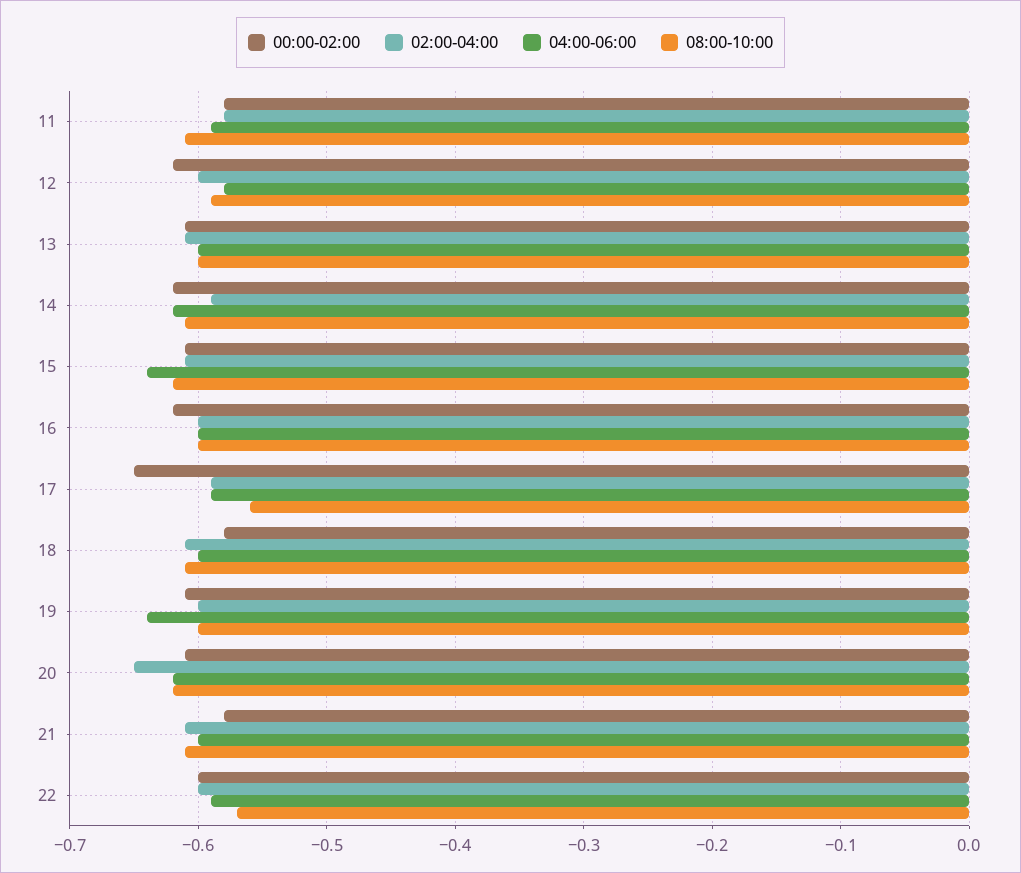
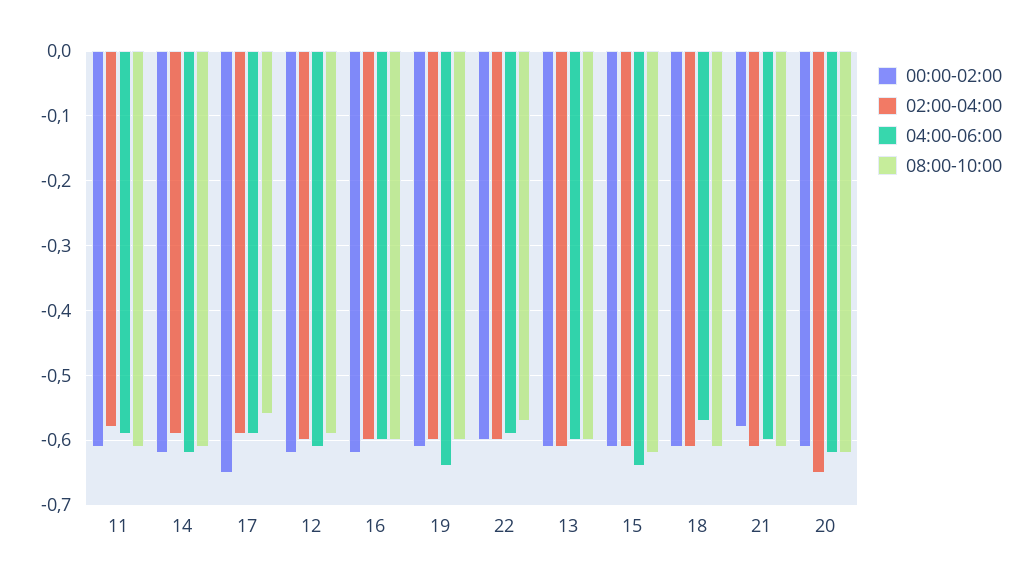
  {
    "00:00-02:00": {
-     "11": -0.58,
+     "11": -0.61,
      "12": -0.62,
      "13": -0.61,
      "14": -0.62,
      "15": -0.61,
      "16": -0.62,
      "17": -0.65,
-     "18": -0.58,
+     "18": -0.61,
      "19": -0.61,
      "20": -0.61,
      "21": -0.58,
      "22": -0.6
    },
    "02:00-04:00": {
      "11": -0.58,
      "12": -0.6,
      "13": -0.61,
      "14": -0.59,
      "15": -0.61,
      "16": -0.6,
      "17": -0.59,
      "18": -0.61,
      "19": -0.6,
      "20": -0.65,
      "21": -0.61,
      "22": -0.6
    },
    "04:00-06:00": {
      "11": -0.59,
-     "12": -0.58,
+     "12": -0.61,
      "13": -0.6,
      "14": -0.62,
      "15": -0.64,
      "16": -0.6,
      "17": -0.59,
-     "18": -0.6,
+     "18": -0.57,
      "19": -0.64,
      "20": -0.62,
      "21": -0.6,
      "22": -0.59
    },
    "08:00-10:00": {
      "11": -0.61,
      "12": -0.59,
      "13": -0.6,
      "14": -0.61,
      "15": -0.62,
      "16": -0.6,
      "17": -0.56,
      "18": -0.61,
      "19": -0.6,
      "20": -0.62,
      "21": -0.61,
      "22": -0.57
    }
  }

